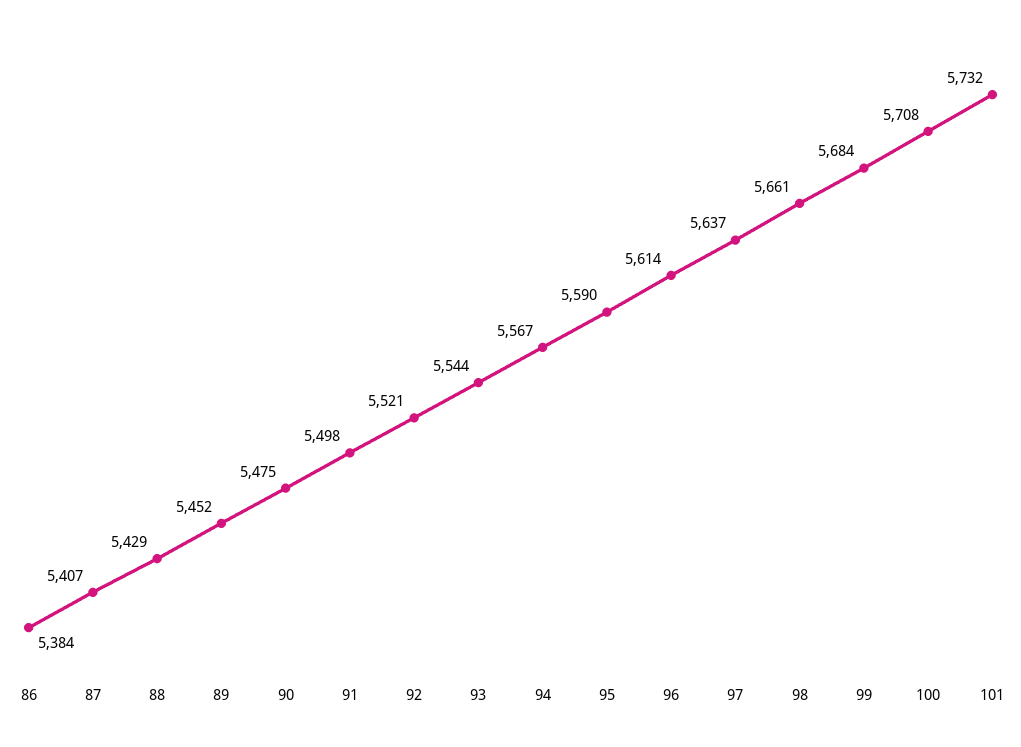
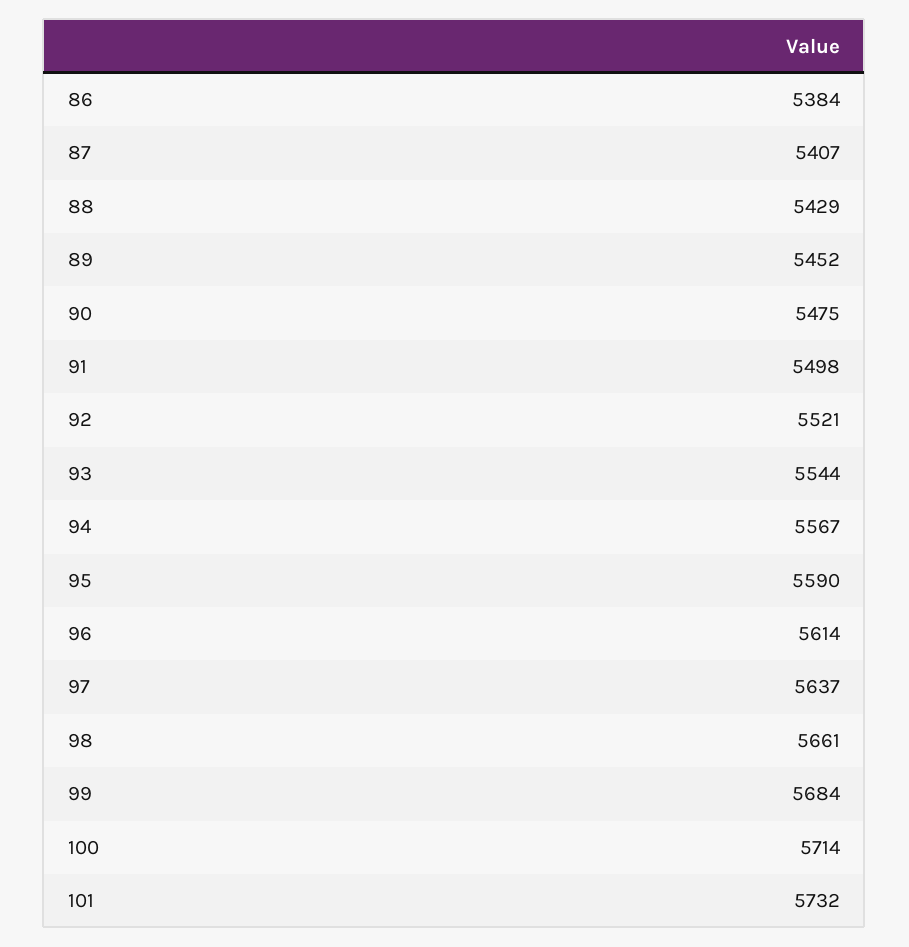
  {
    "86": 5384,
    "87": 5407,
    "88": 5429,
    "89": 5452,
    "90": 5475,
    "91": 5498,
    "92": 5521,
    "93": 5544,
    "94": 5567,
    "95": 5590,
    "96": 5614,
    "97": 5637,
    "98": 5661,
    "99": 5684,
-   "100": 5708,
+   "100": 5714,
    "101": 5732
  }

